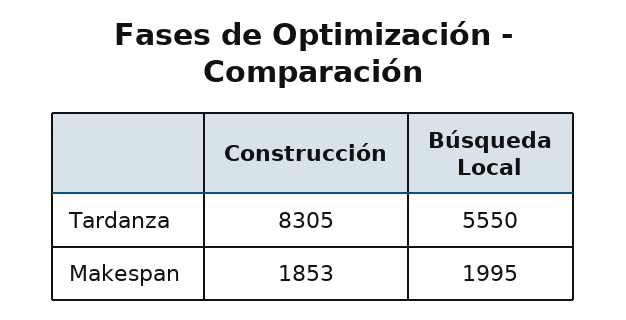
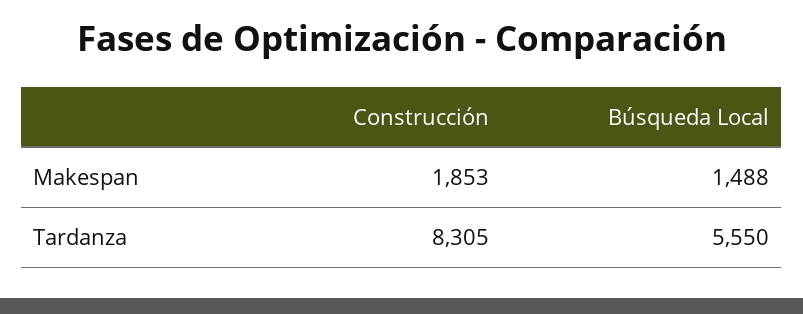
  {
    "Construcción": {
      "Tardanza": 8305,
      "Makespan": 1853
    },
    "Búsqueda Local": {
      "Tardanza": 5550,
-     "Makespan": 1995
+     "Makespan": 1488
    }
  }

